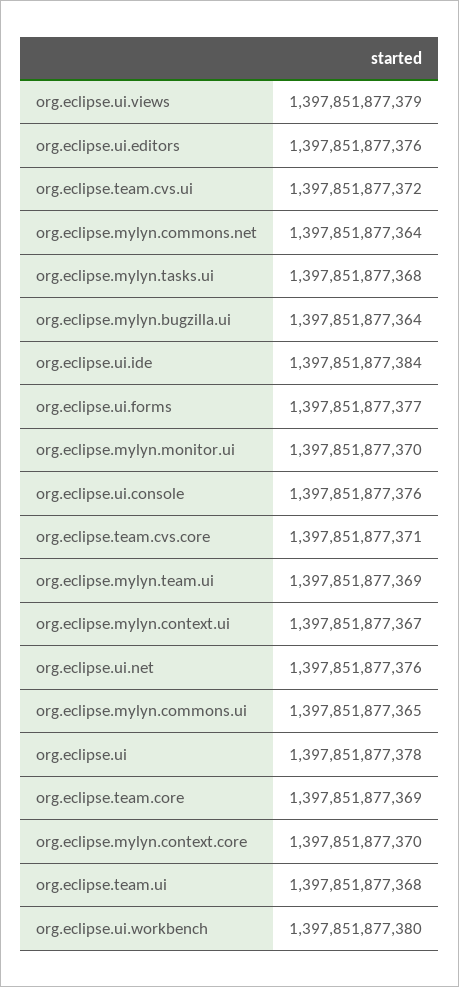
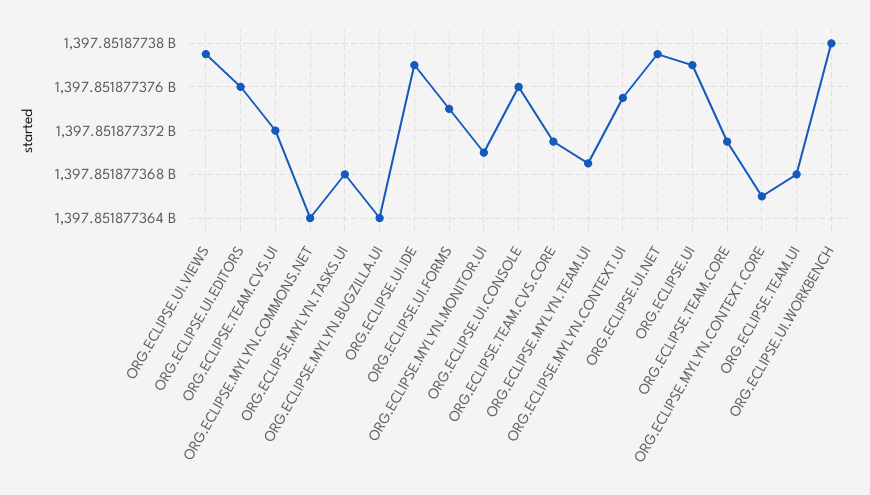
  {
    "org.eclipse.ui.views": 1397851877379,
    "org.eclipse.ui.editors": 1397851877376,
    "org.eclipse.team.cvs.ui": 1397851877372,
    "org.eclipse.mylyn.commons.net": 1397851877364,
    "org.eclipse.mylyn.tasks.ui": 1397851877368,
    "org.eclipse.mylyn.bugzilla.ui": 1397851877364,
-   "org.eclipse.ui.ide": 1397851877384,
+   "org.eclipse.ui.ide": 1397851877378,
-   "org.eclipse.ui.forms": 1397851877377,
+   "org.eclipse.ui.forms": 1397851877374,
    "org.eclipse.mylyn.monitor.ui": 1397851877370,
    "org.eclipse.ui.console": 1397851877376,
    "org.eclipse.team.cvs.core": 1397851877371,
    "org.eclipse.mylyn.team.ui": 1397851877369,
-   "org.eclipse.mylyn.context.ui": 1397851877367,
+   "org.eclipse.mylyn.context.ui": 1397851877375,
-   "org.eclipse.ui.net": 1397851877376,
+   "org.eclipse.ui.net": 1397851877379,
-   "org.eclipse.mylyn.commons.ui": 1397851877365,
    "org.eclipse.ui": 1397851877378,
-   "org.eclipse.team.core": 1397851877369,
+   "org.eclipse.team.core": 1397851877371,
-   "org.eclipse.mylyn.context.core": 1397851877370,
+   "org.eclipse.mylyn.context.core": 1397851877366,
    "org.eclipse.team.ui": 1397851877368,
    "org.eclipse.ui.workbench": 1397851877380
  }

